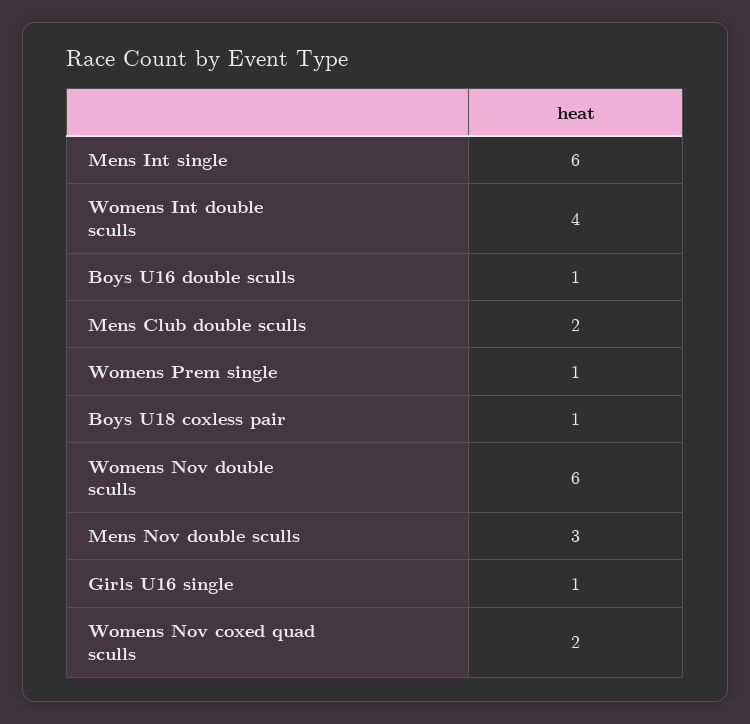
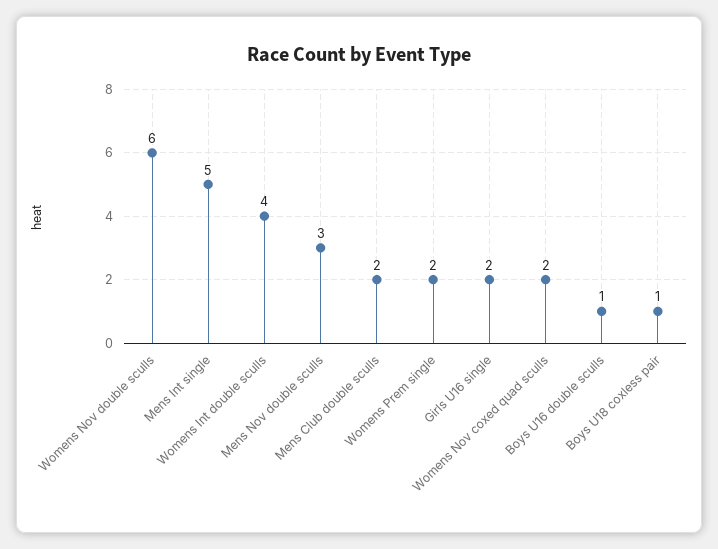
  {
-   "Mens Int single": 6,
+   "Mens Int single": 5,
    "Womens Int double sculls": 4,
    "Boys U16 double sculls": 1,
    "Mens Club double sculls": 2,
-   "Womens Prem single": 1,
+   "Womens Prem single": 2,
    "Boys U18 coxless pair": 1,
    "Womens Nov double sculls": 6,
    "Mens Nov double sculls": 3,
-   "Girls U16 single": 1,
+   "Girls U16 single": 2,
    "Womens Nov coxed quad sculls": 2
  }

